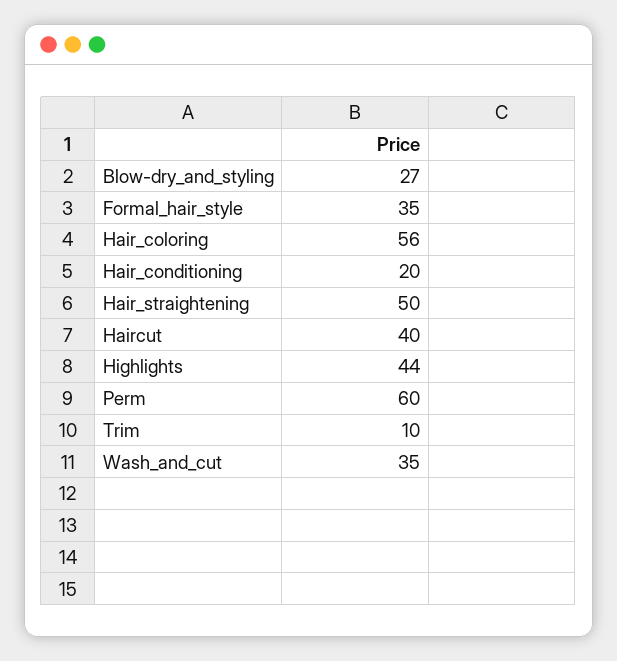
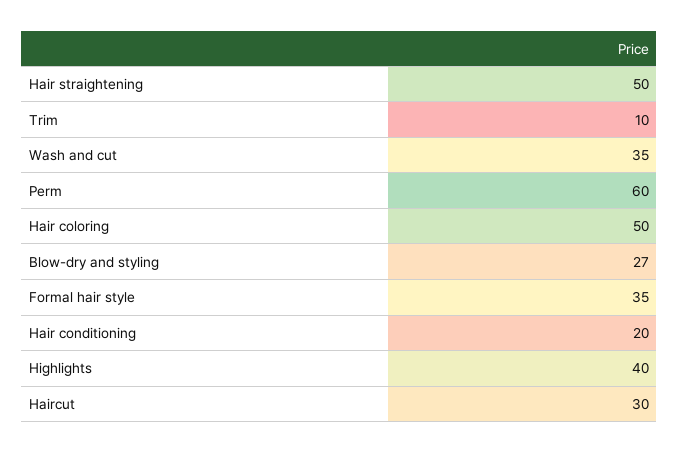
  {
    "Blow-dry_and_styling": 27,
    "Formal_hair_style": 35,
-   "Hair_coloring": 56,
+   "Hair_coloring": 50,
    "Hair_conditioning": 20,
    "Hair_straightening": 50,
-   "Haircut": 40,
+   "Haircut": 30,
-   "Highlights": 44,
+   "Highlights": 40,
    "Perm": 60,
    "Trim": 10,
    "Wash_and_cut": 35
  }

